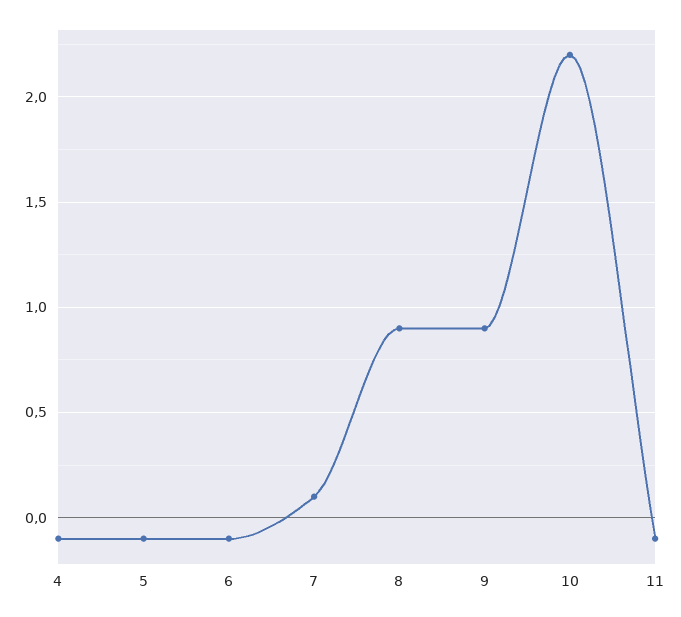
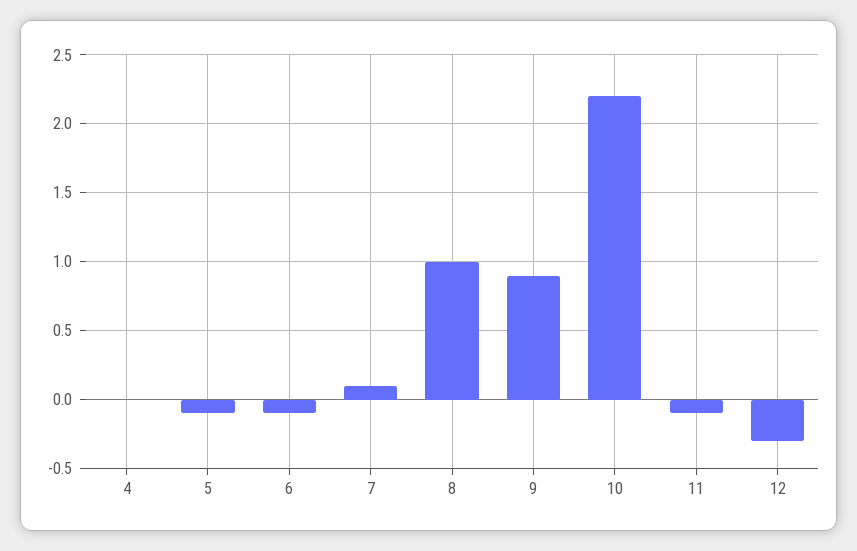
  {
-   "4": -0.1,
+   "4": 0,
    "5": -0.1,
    "6": -0.1,
    "7": 0.1,
-   "8": 0.9,
+   "8": 1,
    "9": 0.9,
    "10": 2.2,
-   "11": -0.1
+   "11": -0.1,
+   "12": -0.3
  }

